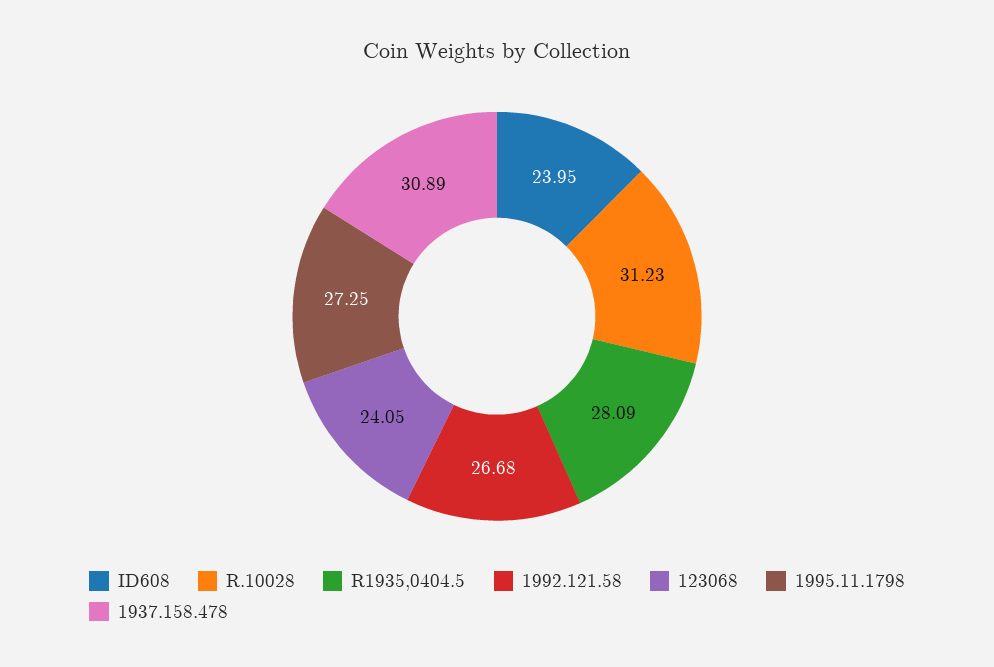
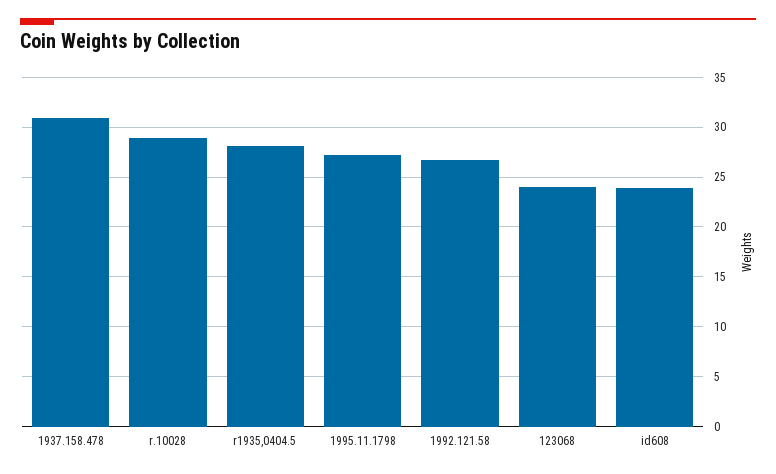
  {
    "ID608": 23.95,
-   "R.10028": 31.23,
+   "R.10028": 29,
    "R1935,0404.5": 28.09,
    "1992.121.58": 26.68,
    "123068": 24.05,
    "1995.11.1798": 27.25,
    "1937.158.478": 30.89
  }

